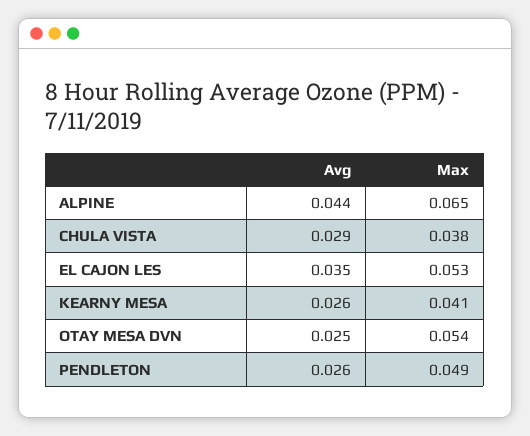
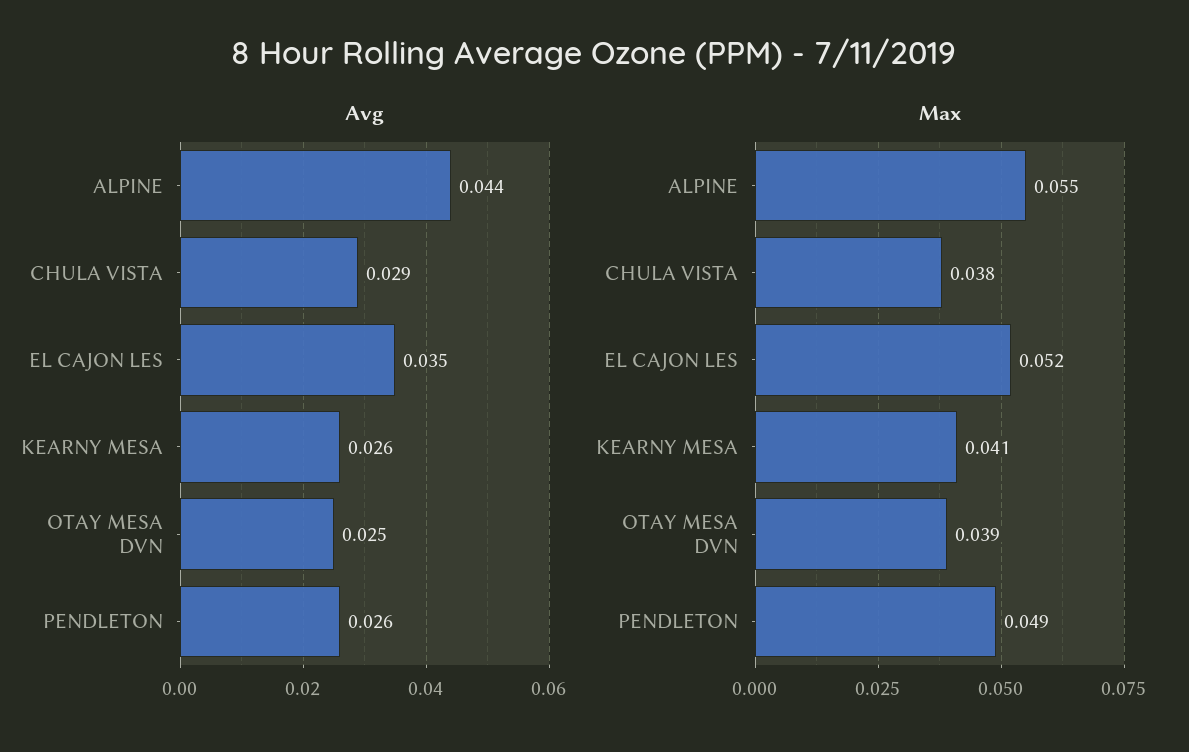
  {
    "Avg": {
      "ALPINE": 0.044,
      "CHULA VISTA": 0.029,
      "EL CAJON LES": 0.035,
      "KEARNY MESA": 0.026,
      "OTAY MESA DVN": 0.025,
      "PENDLETON": 0.026
    },
    "Max": {
-     "ALPINE": 0.065,
+     "ALPINE": 0.055,
      "CHULA VISTA": 0.038,
-     "EL CAJON LES": 0.053,
+     "EL CAJON LES": 0.052,
      "KEARNY MESA": 0.041,
-     "OTAY MESA DVN": 0.054,
+     "OTAY MESA DVN": 0.039,
      "PENDLETON": 0.049
    }
  }

